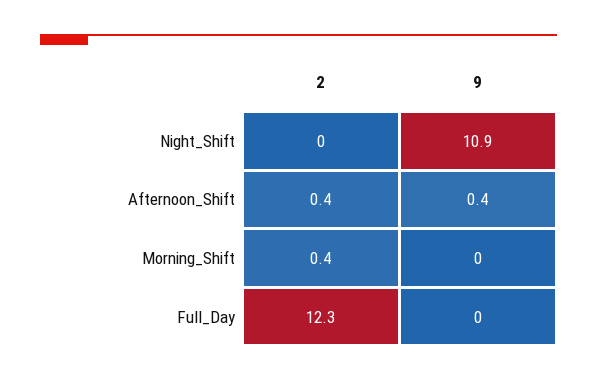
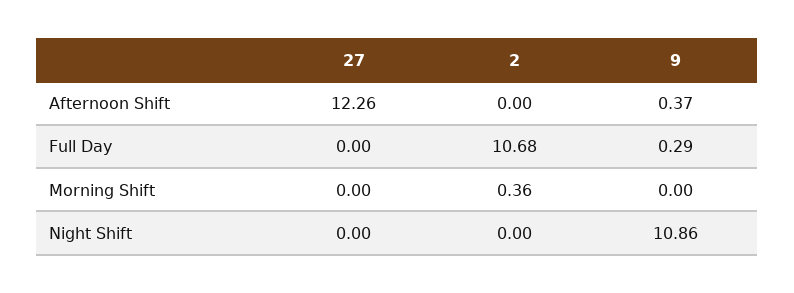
  {
    "2": {
      "Night_Shift": 0,
-     "Afternoon_Shift": 0.4,
+     "Afternoon_Shift": 0,
      "Morning_Shift": 0.36,
-     "Full_Day": 12.3
+     "Full_Day": 10.68
    },
    "9": {
      "Night_Shift": 10.86,
      "Afternoon_Shift": 0.37,
      "Morning_Shift": 0,
-     "Full_Day": 0
+     "Full_Day": 0.29
-   }
+   },
+   "27": {
+     "Afternoon_Shift": 12.26,
+     "Full_Day": 0,
+     "Morning_Shift": 0,
+     "Night_Shift": 0
+   }
  }

